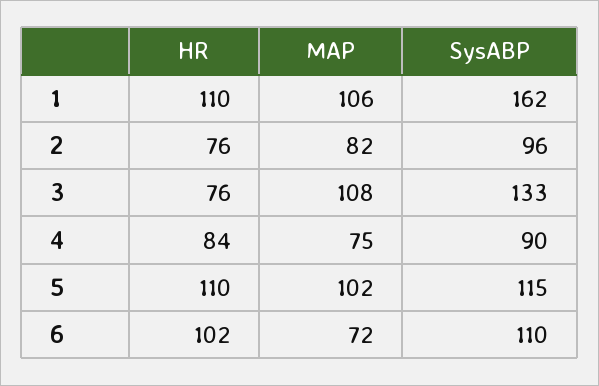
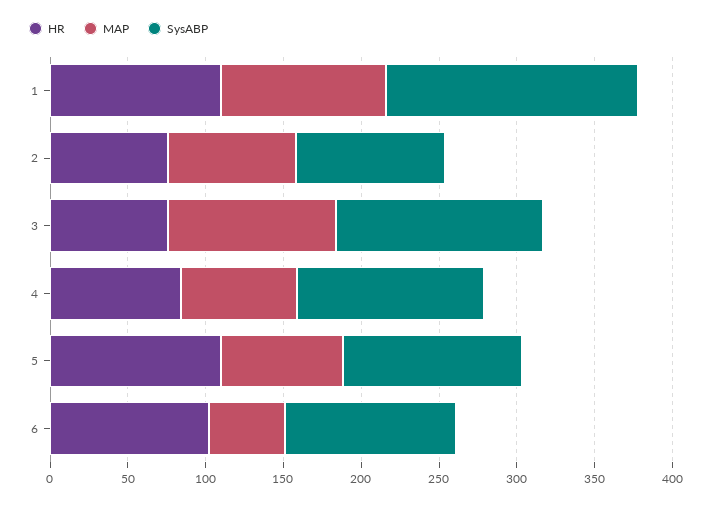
  {
    "HR": {
      "1": 110,
      "2": 76,
      "3": 76,
      "4": 84,
      "5": 110,
      "6": 102
    },
    "MAP": {
      "1": 106,
      "2": 82,
      "3": 108,
      "4": 75,
-     "5": 102,
+     "5": 80,
-     "6": 72
+     "6": 50
    },
    "SysABP": {
      "1": 162,
      "2": 96,
      "3": 133,
-     "4": 90,
+     "4": 120,
      "5": 115,
      "6": 110
    }
  }

